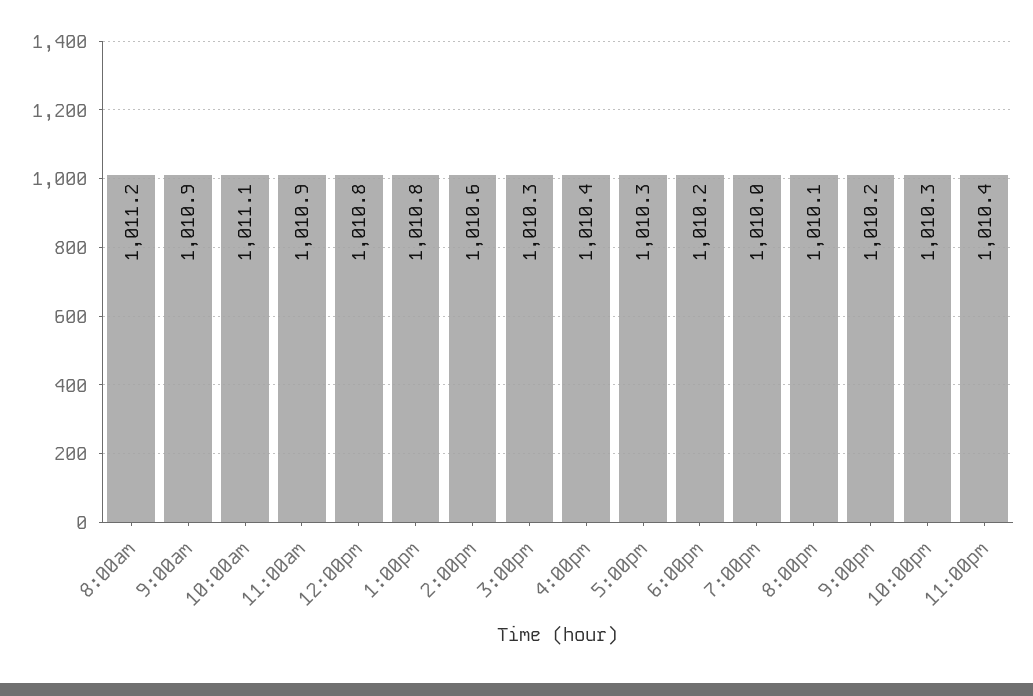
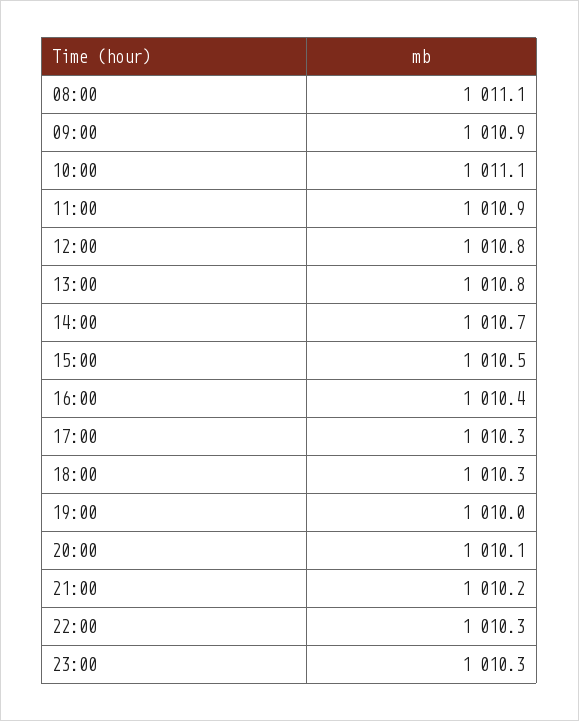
  {
-   "8:00am": 1011.2,
+   "8:00am": 1011.1,
    "9:00am": 1010.9,
    "10:00am": 1011.1,
    "11:00am": 1010.9,
    "12:00pm": 1010.8,
    "1:00pm": 1010.8,
-   "2:00pm": 1010.6,
+   "2:00pm": 1010.7,
-   "3:00pm": 1010.3,
+   "3:00pm": 1010.5,
    "4:00pm": 1010.4,
    "5:00pm": 1010.3,
-   "6:00pm": 1010.2,
+   "6:00pm": 1010.3,
    "7:00pm": 1010,
    "8:00pm": 1010.1,
    "9:00pm": 1010.2,
    "10:00pm": 1010.3,
-   "11:00pm": 1010.4
+   "11:00pm": 1010.3
  }

